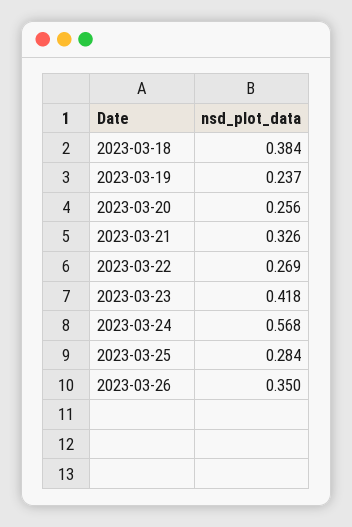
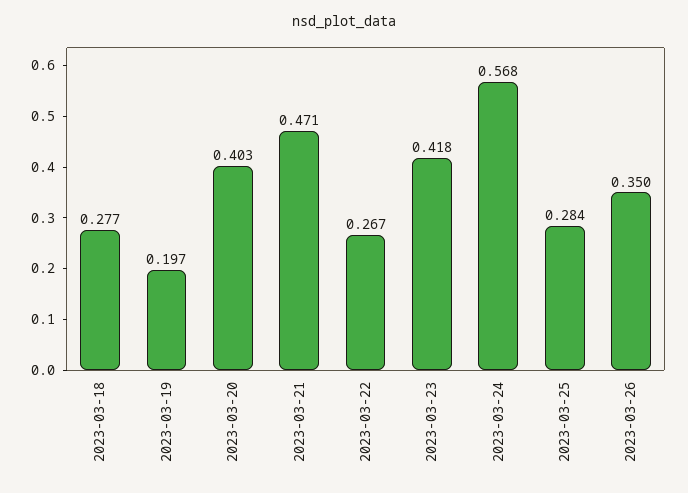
  {
-   "2023-03-18": 0.384,
+   "2023-03-18": 0.277,
-   "2023-03-19": 0.237,
+   "2023-03-19": 0.197,
-   "2023-03-20": 0.256,
+   "2023-03-20": 0.403,
-   "2023-03-21": 0.326,
+   "2023-03-21": 0.471,
-   "2023-03-22": 0.269,
+   "2023-03-22": 0.267,
    "2023-03-23": 0.418,
    "2023-03-24": 0.568,
    "2023-03-25": 0.284,
    "2023-03-26": 0.35
  }

